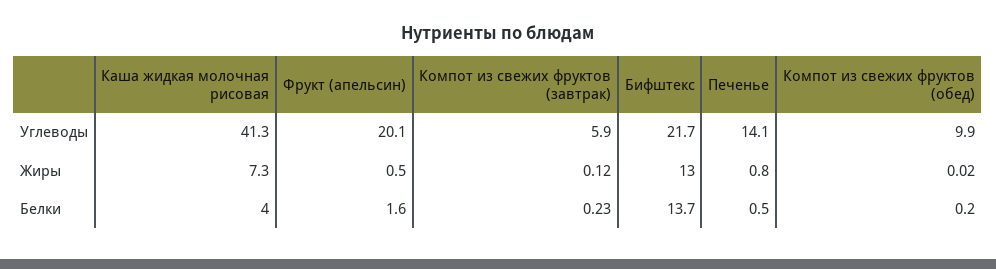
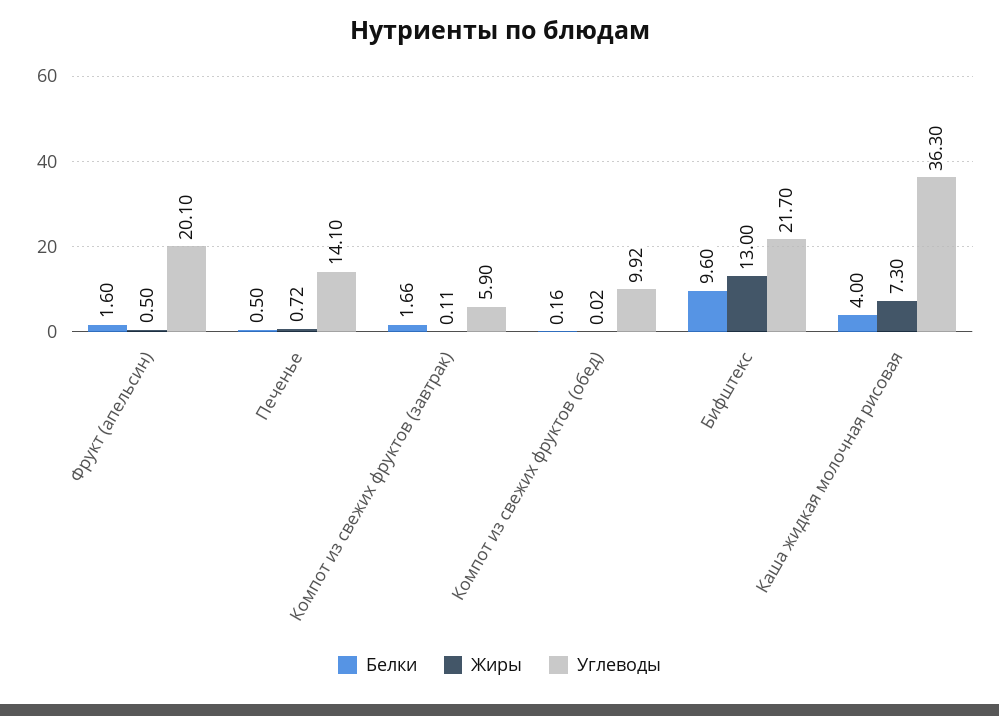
  {
    "Углеводы": {
-     "Каша жидкая молочная рисовая": 41.3,
+     "Каша жидкая молочная рисовая": 36.3,
      "Фрукт (апельсин)": 20.1,
      "Компот из свежих фруктов (завтрак)": 5.9,
      "Бифштекс": 21.7,
      "Печенье": 14.1,
-     "Компот из свежих фруктов (обед)": 9.9
+     "Компот из свежих фруктов (обед)": 9.92
    },
    "Жиры": {
      "Каша жидкая молочная рисовая": 7.3,
      "Фрукт (апельсин)": 0.5,
-     "Компот из свежих фруктов (завтрак)": 0.12,
+     "Компот из свежих фруктов (завтрак)": 0.11,
      "Бифштекс": 13,
-     "Печенье": 0.8,
+     "Печенье": 0.72,
      "Компот из свежих фруктов (обед)": 0.02
    },
    "Белки": {
      "Каша жидкая молочная рисовая": 4,
      "Фрукт (апельсин)": 1.6,
-     "Компот из свежих фруктов (завтрак)": 0.23,
+     "Компот из свежих фруктов (завтрак)": 1.66,
-     "Бифштекс": 13.7,
+     "Бифштекс": 9.6,
      "Печенье": 0.5,
-     "Компот из свежих фруктов (обед)": 0.2
+     "Компот из свежих фруктов (обед)": 0.16
    }
  }

